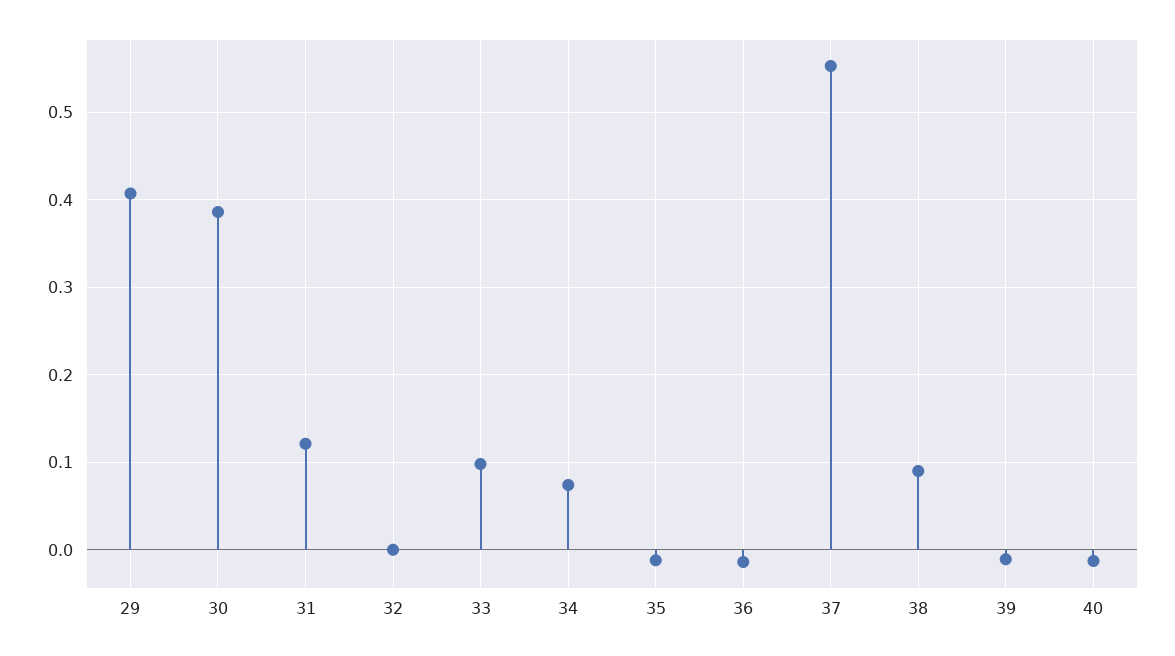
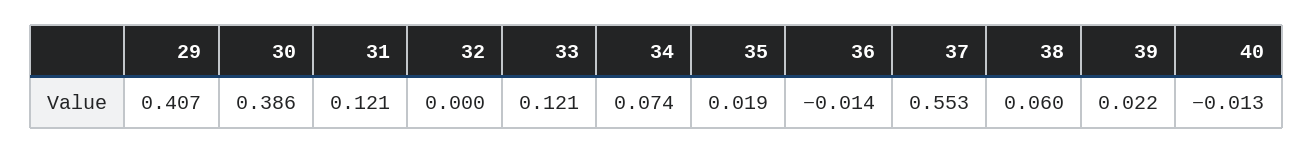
  {
    "29": 0.407,
    "30": 0.386,
    "31": 0.121,
    "32": 0,
-   "33": 0.1,
+   "33": 0.121,
    "34": 0.074,
-   "35": -0.01,
+   "35": 0.019,
    "36": -0.014,
    "37": 0.553,
-   "38": 0.09,
+   "38": 0.06,
-   "39": -0.01,
+   "39": 0.022,
    "40": -0.013
  }

